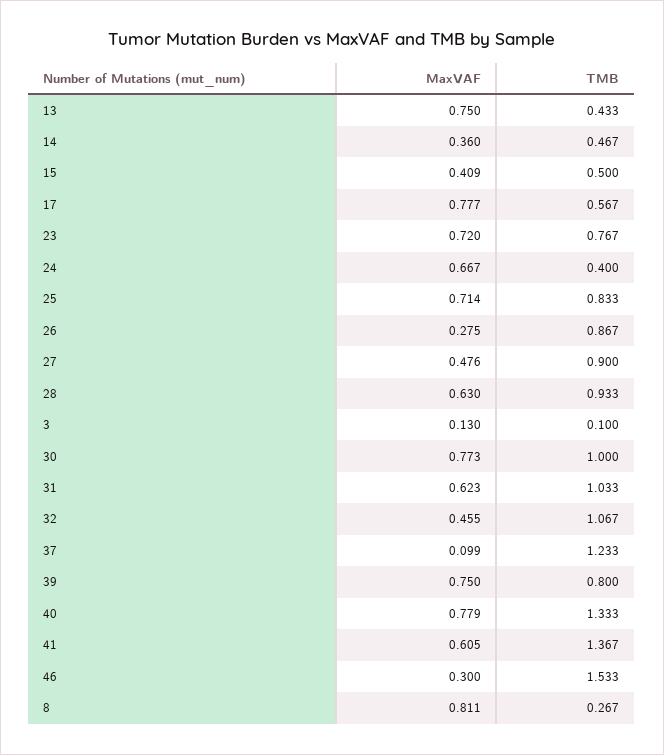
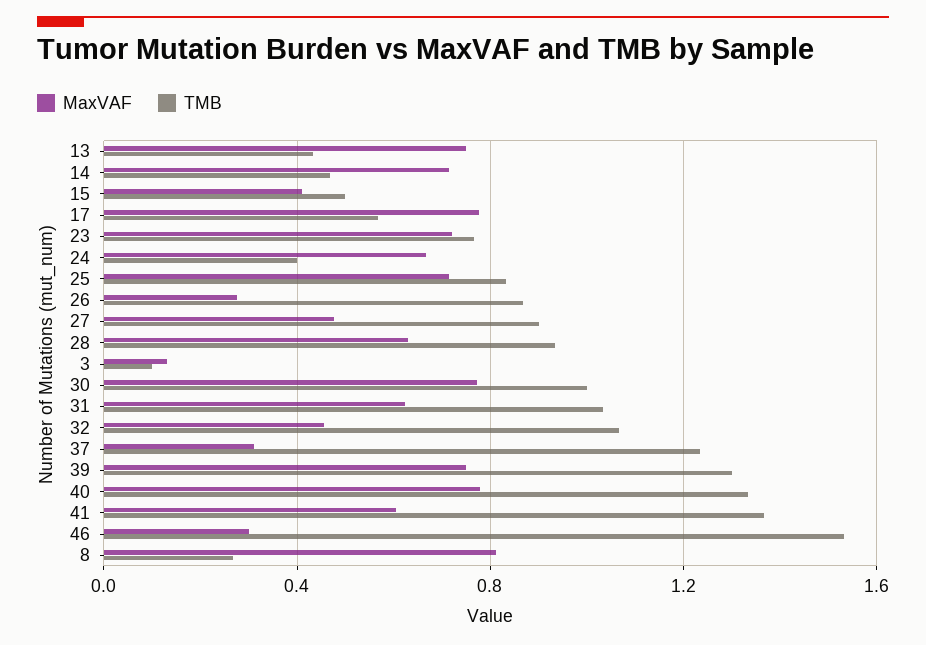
  {
    "MaxVAF": {
      "13": 0.75,
-     "14": 0.36,
+     "14": 0.7,
      "15": 0.409,
      "17": 0.777,
      "23": 0.72,
      "24": 0.667,
      "25": 0.714,
      "26": 0.275,
      "27": 0.476,
      "28": 0.63,
      "3": 0.13,
      "30": 0.773,
      "31": 0.623,
      "32": 0.455,
-     "37": 0.099,
+     "37": 0.3,
      "39": 0.75,
      "40": 0.779,
      "41": 0.605,
      "46": 0.3,
      "8": 0.811
    },
    "TMB": {
      "13": 0.433,
      "14": 0.467,
      "15": 0.5,
      "17": 0.567,
      "23": 0.767,
      "24": 0.4,
      "25": 0.833,
      "26": 0.867,
      "27": 0.9,
      "28": 0.933,
      "3": 0.1,
      "30": 1,
      "31": 1.033,
      "32": 1.067,
      "37": 1.233,
-     "39": 0.8,
+     "39": 1.3,
      "40": 1.333,
      "41": 1.367,
      "46": 1.533,
      "8": 0.267
    }
  }

